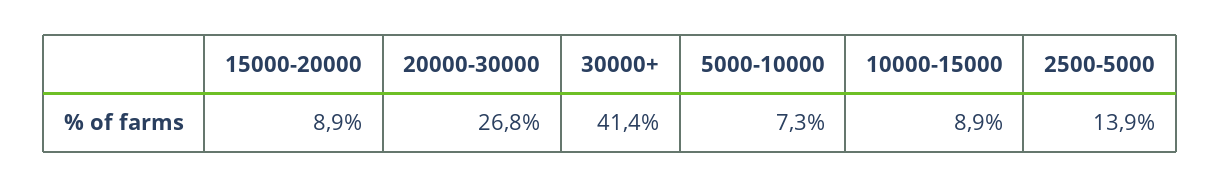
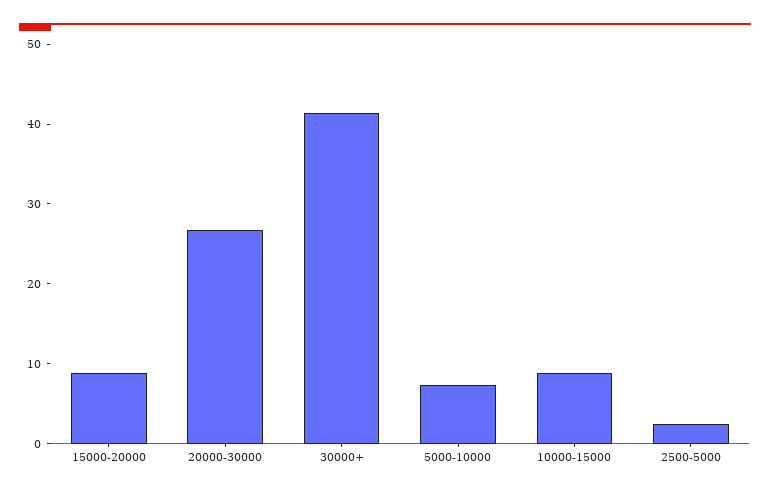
  {
    "15000-20000": 8.9,
    "20000-30000": 26.8,
    "30000+": 41.4,
    "5000-10000": 7.3,
    "10000-15000": 8.9,
-   "2500-5000": 13.9
+   "2500-5000": 2
  }

